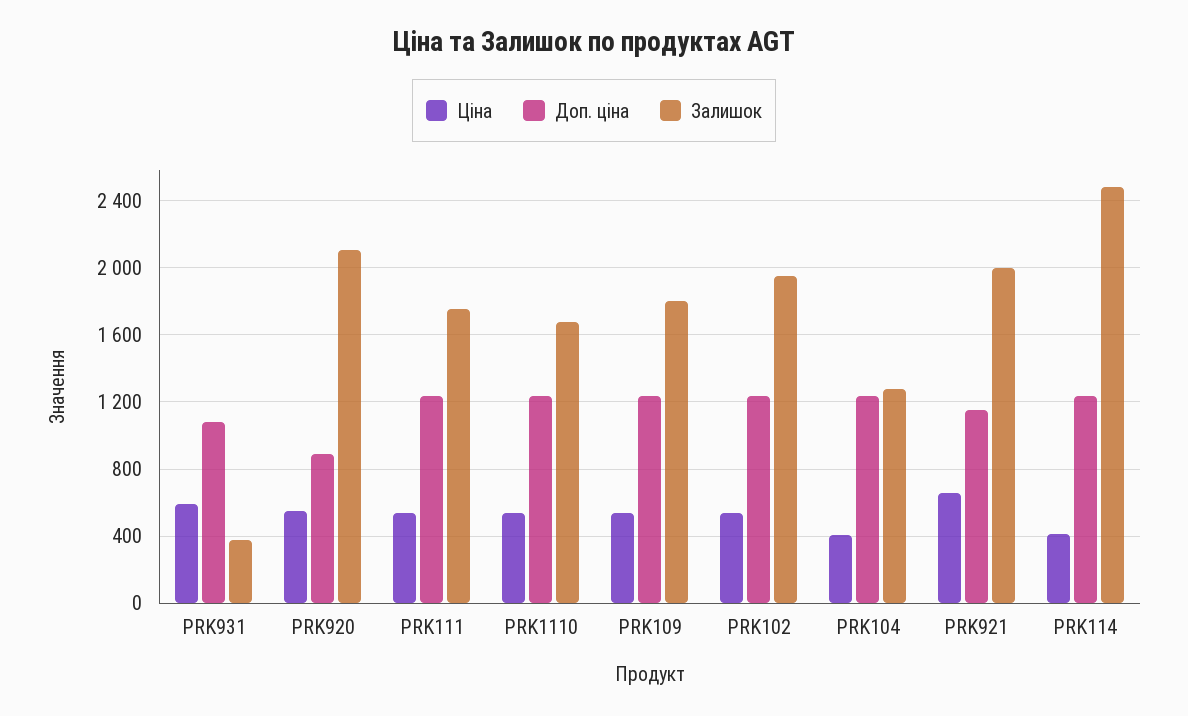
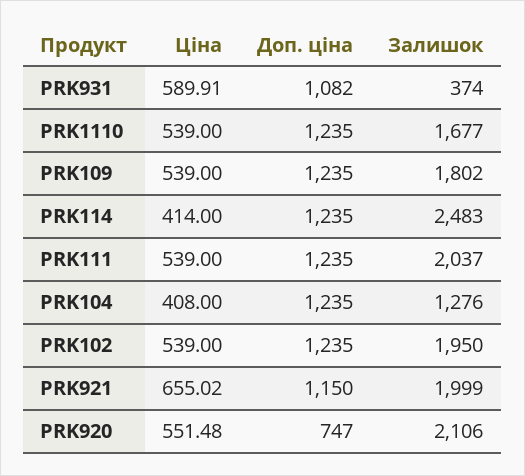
  {
    "Ціна": {
      "PRK931": 589.91,
      "PRK920": 551.48,
      "PRK111": 539,
      "PRK1110": 539,
      "PRK109": 539,
      "PRK102": 539,
      "PRK104": 408,
      "PRK921": 655.02,
      "PRK114": 414
    },
    "Доп. ціна": {
      "PRK931": 1082,
-     "PRK920": 900,
+     "PRK920": 747,
      "PRK111": 1235,
      "PRK1110": 1235,
      "PRK109": 1235,
      "PRK102": 1235,
      "PRK104": 1235,
      "PRK921": 1150,
      "PRK114": 1235
    },
    "Залишок": {
      "PRK931": 374,
      "PRK920": 2106,
-     "PRK111": 1750,
+     "PRK111": 2037,
      "PRK1110": 1677,
      "PRK109": 1802,
      "PRK102": 1950,
      "PRK104": 1276,
      "PRK921": 1999,
      "PRK114": 2483
    }
  }

